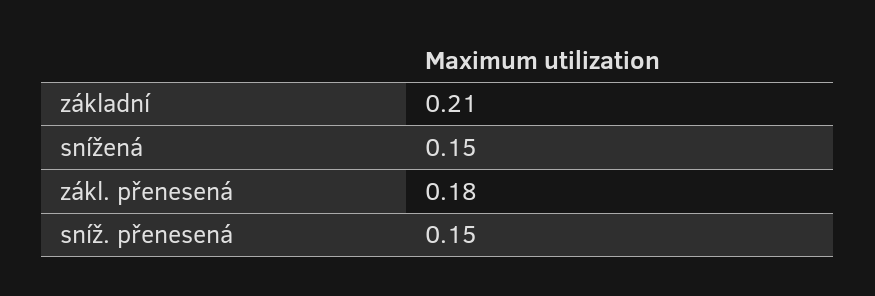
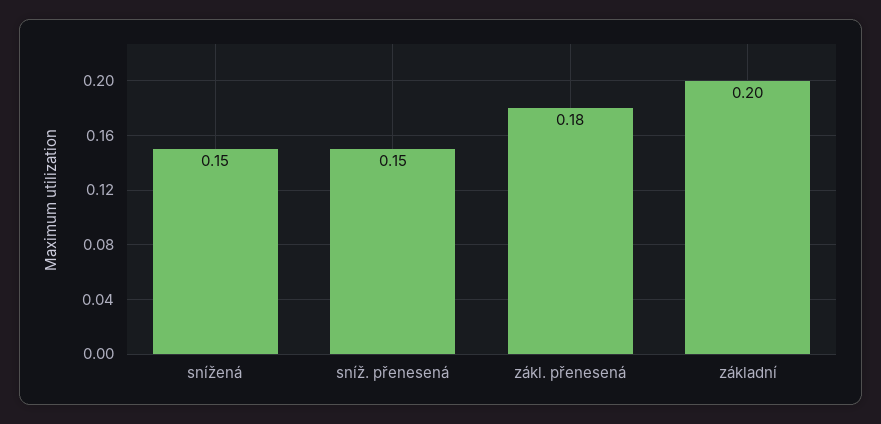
  {
-   "základní": 0.21,
+   "základní": 0.2,
    "snížená": 0.15,
    "zákl. přenesená": 0.18,
    "sníž. přenesená": 0.15
  }

